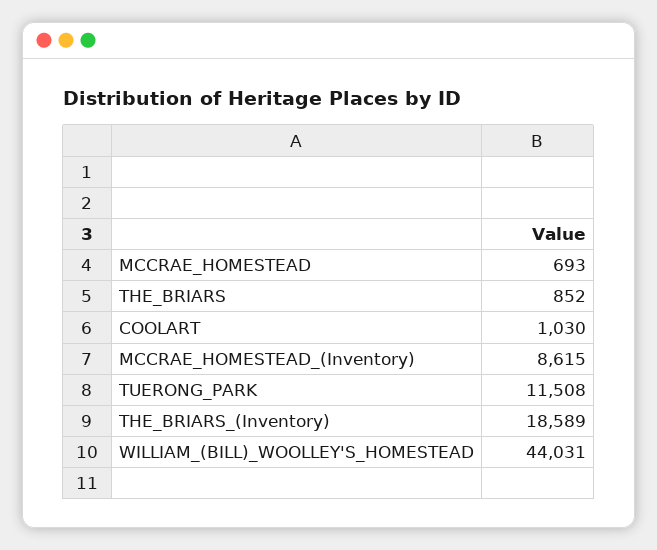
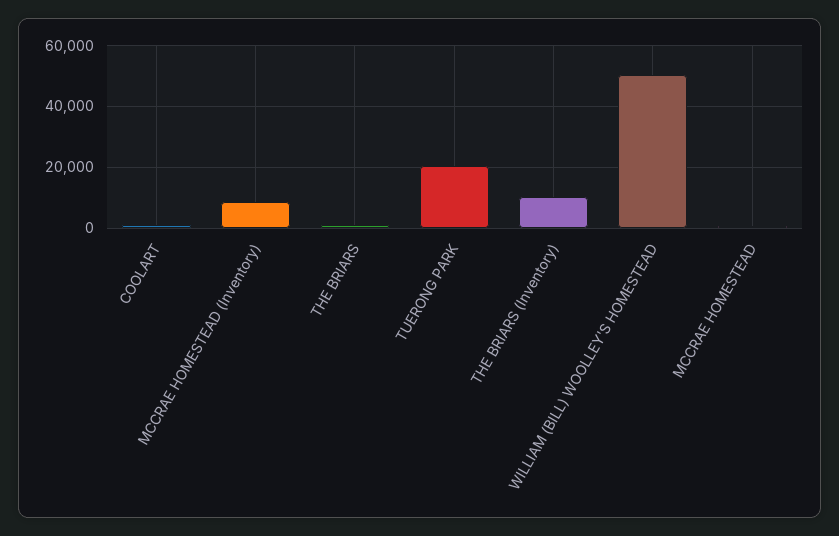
  {
    "MCCRAE_HOMESTEAD": 693,
    "THE_BRIARS": 852,
    "COOLART": 1030,
    "MCCRAE_HOMESTEAD_(Inventory)": 8615,
-   "TUERONG_PARK": 11508,
+   "TUERONG_PARK": 20000,
-   "THE_BRIARS_(Inventory)": 18589,
+   "THE_BRIARS_(Inventory)": 10000,
-   "WILLIAM_(BILL)_WOOLLEY'S_HOMESTEAD": 44031
+   "WILLIAM_(BILL)_WOOLLEY'S_HOMESTEAD": 50000
  }

